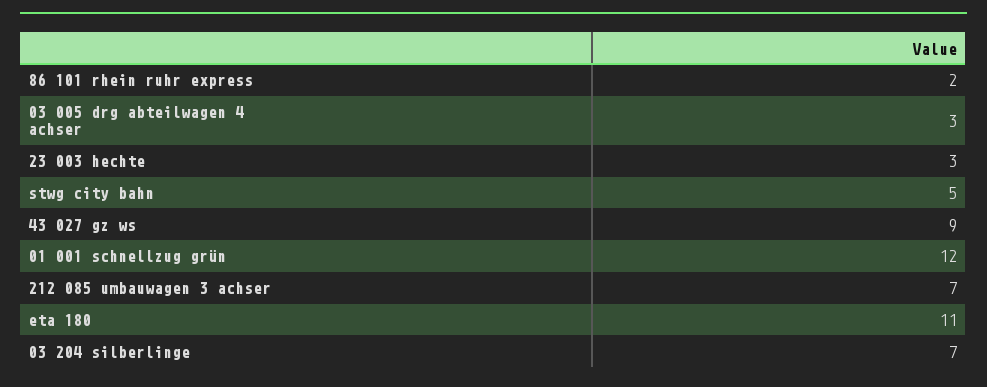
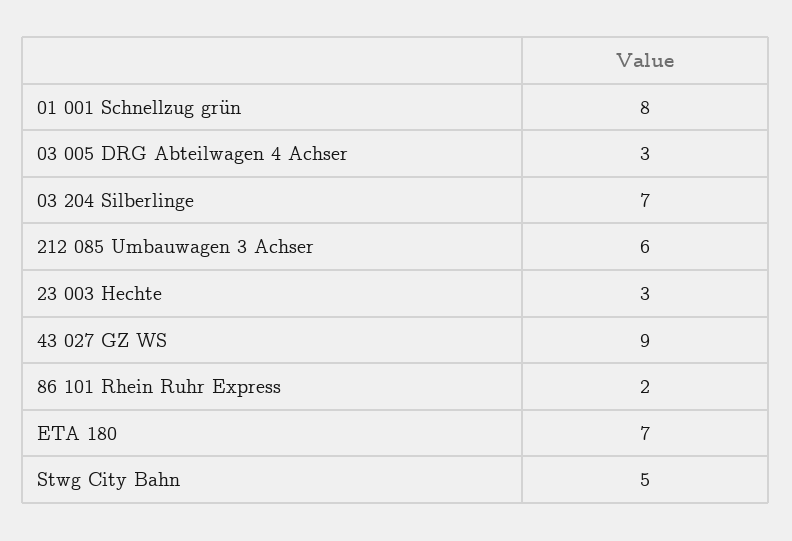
  {
    "86 101 rhein ruhr express": 2,
    "03 005 drg abteilwagen 4 achser": 3,
    "23 003 hechte": 3,
    "stwg city bahn": 5,
    "43 027 gz ws": 9,
-   "01 001 schnellzug grün": 12,
+   "01 001 schnellzug grün": 8,
-   "212 085 umbauwagen 3 achser": 7,
+   "212 085 umbauwagen 3 achser": 6,
-   "eta 180": 11,
+   "eta 180": 7,
    "03 204 silberlinge": 7
  }

